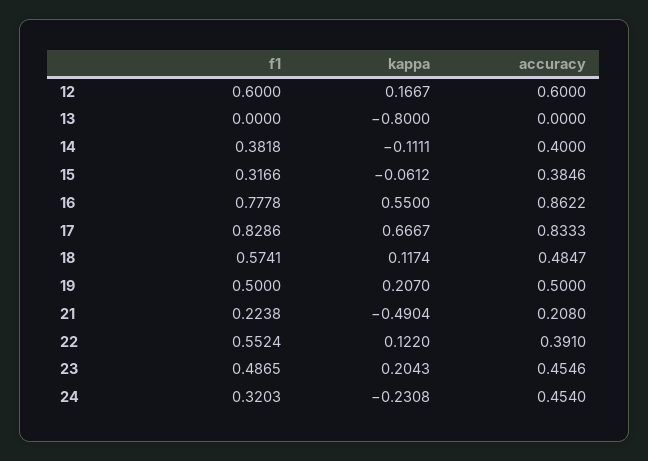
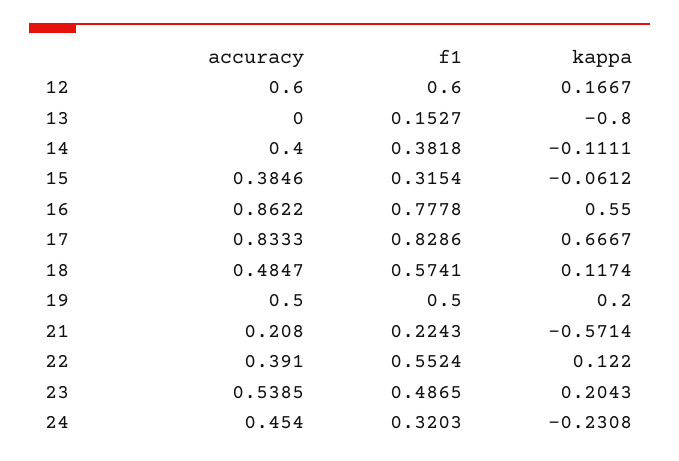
  {
    "f1": {
      "12": 0.6,
-     "13": 0,
+     "13": 0.1527,
      "14": 0.3818,
-     "15": 0.3166,
+     "15": 0.3154,
      "16": 0.7778,
      "17": 0.8286,
      "18": 0.5741,
      "19": 0.5,
-     "21": 0.2238,
+     "21": 0.2243,
      "22": 0.5524,
      "23": 0.4865,
      "24": 0.3203
    },
    "kappa": {
      "12": 0.1667,
      "13": -0.8,
      "14": -0.1111,
      "15": -0.0612,
      "16": 0.55,
      "17": 0.6667,
      "18": 0.1174,
-     "19": 0.207,
+     "19": 0.2,
-     "21": -0.4904,
+     "21": -0.5714,
      "22": 0.122,
      "23": 0.2043,
      "24": -0.2308
    },
    "accuracy": {
      "12": 0.6,
      "13": 0,
      "14": 0.4,
      "15": 0.3846,
      "16": 0.8622,
      "17": 0.8333,
      "18": 0.4847,
      "19": 0.5,
      "21": 0.208,
      "22": 0.391,
-     "23": 0.4546,
+     "23": 0.5385,
      "24": 0.454
    }
  }

